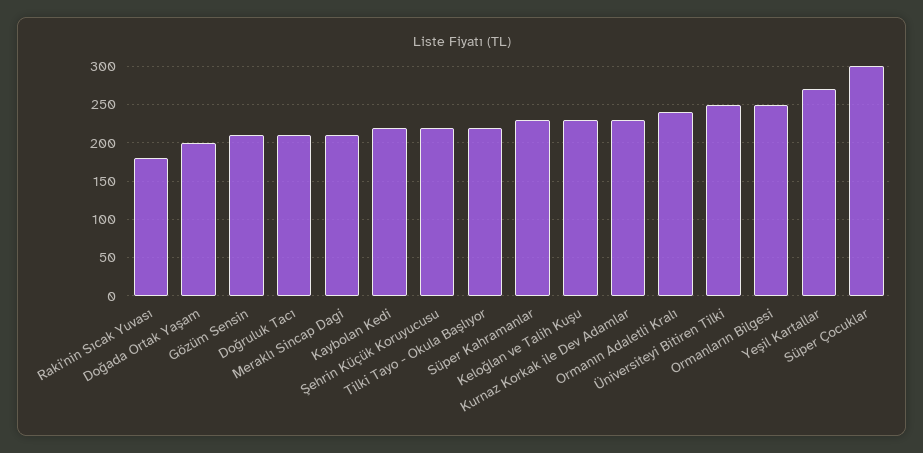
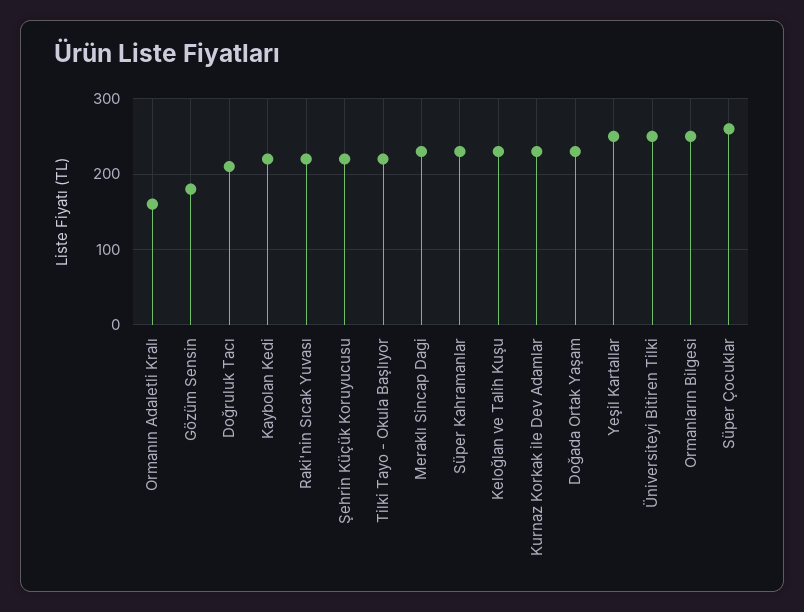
  {
-   "Raki'nin Sıcak Yuvası": 180,
+   "Raki'nin Sıcak Yuvası": 220,
-   "Doğada Ortak Yaşam": 200,
+   "Doğada Ortak Yaşam": 230,
-   "Gözüm Sensin": 210,
+   "Gözüm Sensin": 180,
    "Doğruluk Tacı": 210,
-   "Meraklı Sincap Dagi": 210,
+   "Meraklı Sincap Dagi": 230,
    "Kaybolan Kedi": 220,
    "Şehrin Küçük Koruyucusu": 220,
    "Tilki Tayo - Okula Başlıyor": 220,
    "Süper Kahramanlar": 230,
    "Keloğlan ve Talih Kuşu": 230,
    "Kurnaz Korkak ile Dev Adamlar": 230,
-   "Ormanın Adaletli Kralı": 240,
+   "Ormanın Adaletli Kralı": 160,
    "Üniversiteyi Bitiren Tilki": 250,
    "Ormanların Bilgesi": 250,
-   "Yeşil Kartallar": 270,
+   "Yeşil Kartallar": 250,
-   "Süper Çocuklar": 300
+   "Süper Çocuklar": 260
  }

